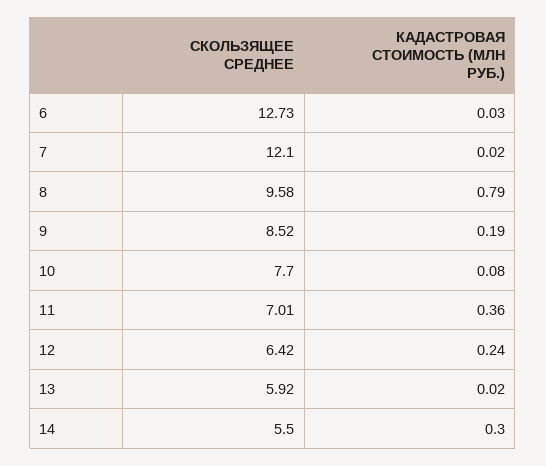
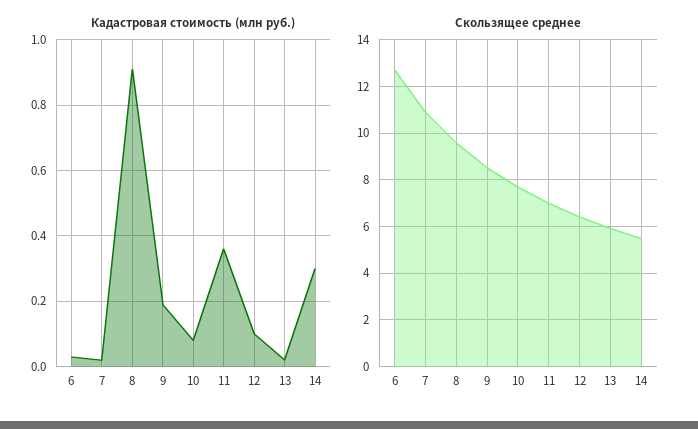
  {
    "СКОЛЬЗЯЩЕЕ СРЕДНЕЕ": {
      "6": 12.73,
-     "7": 12.1,
+     "7": 11,
      "8": 9.58,
      "9": 8.52,
      "10": 7.7,
      "11": 7.01,
      "12": 6.42,
      "13": 5.92,
      "14": 5.5
    },
    "КАДАСТРОВАЯ СТОИМОСТЬ (МЛН РУБ.)": {
      "6": 0.03,
      "7": 0.02,
-     "8": 0.79,
+     "8": 0.9,
      "9": 0.19,
      "10": 0.08,
      "11": 0.36,
-     "12": 0.24,
+     "12": 0.1,
      "13": 0.02,
      "14": 0.3
    }
  }

